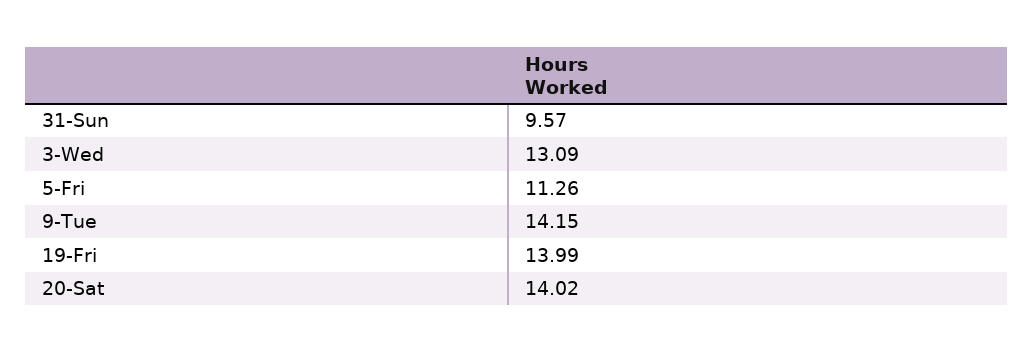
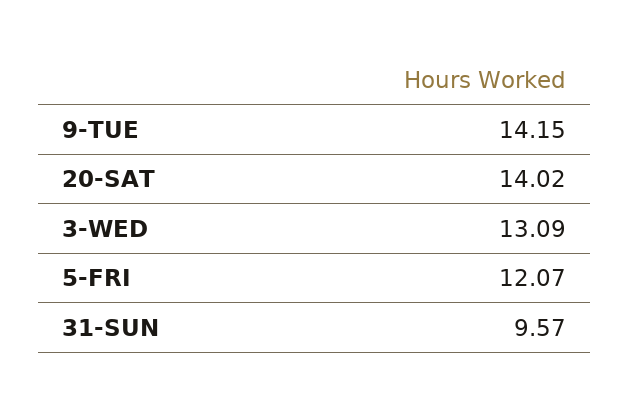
  {
    "31-Sun": 9.57,
    "3-Wed": 13.09,
-   "5-Fri": 11.26,
+   "5-Fri": 12.07,
    "9-Tue": 14.15,
-   "19-Fri": 13.99,
    "20-Sat": 14.02
  }

